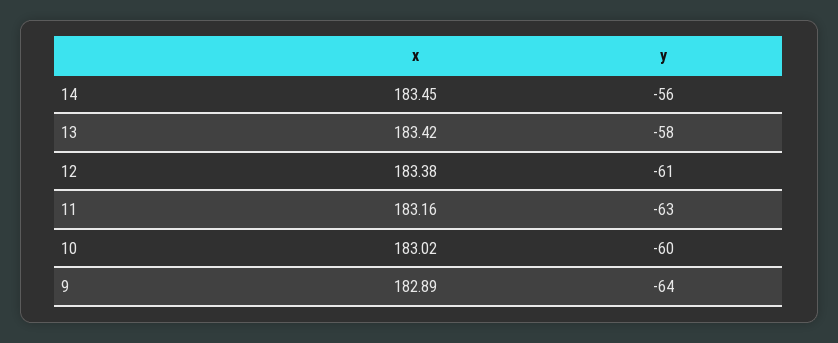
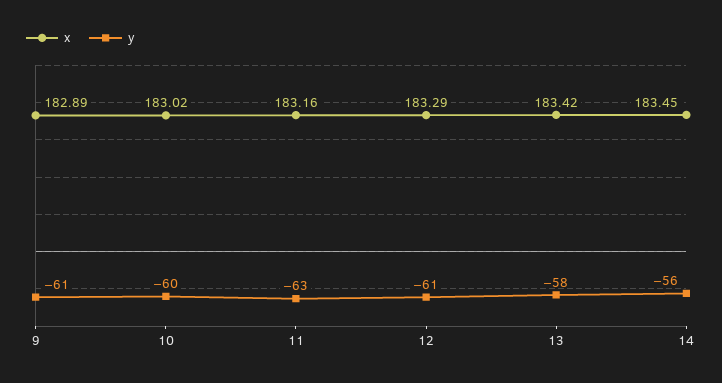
  {
    "x": {
      "14": 183.45,
      "13": 183.42,
-     "12": 183.38,
+     "12": 183.29,
      "11": 183.16,
      "10": 183.02,
      "9": 182.89
    },
    "y": {
      "14": -56,
      "13": -58,
      "12": -61,
      "11": -63,
      "10": -60,
-     "9": -64
+     "9": -61
    }
  }

